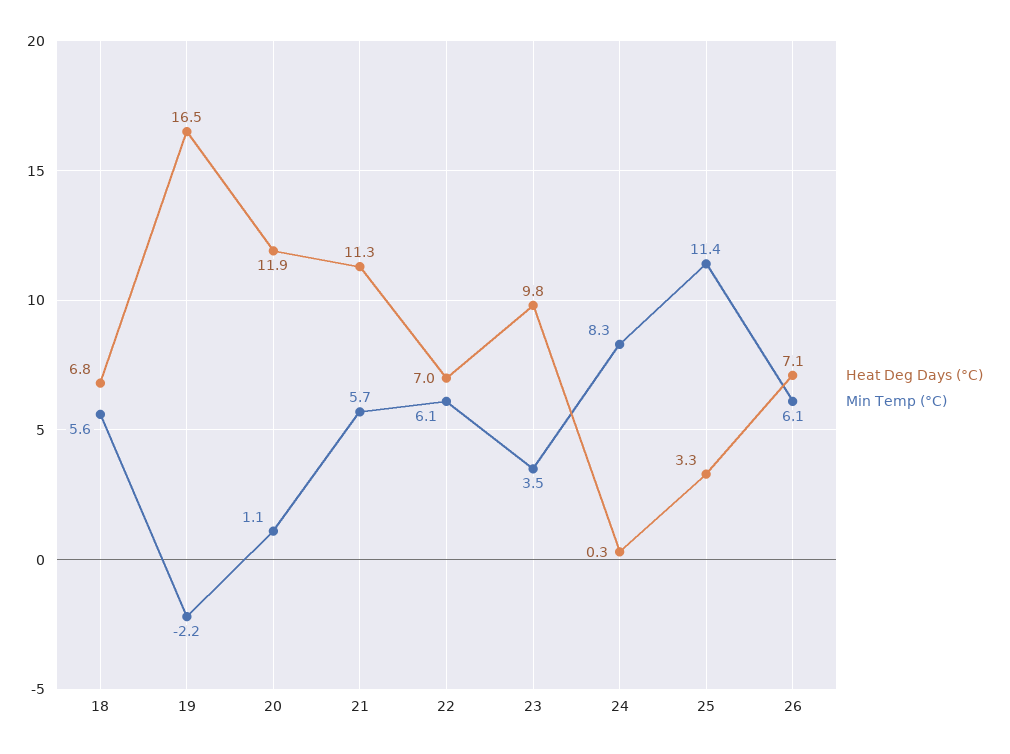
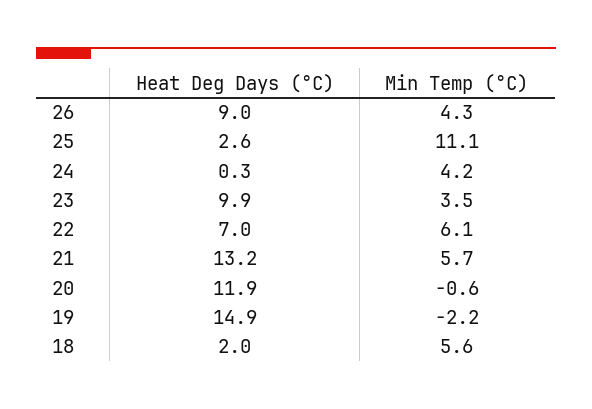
  {
    "Heat Deg Days (°C)": {
-     "18": 6.8,
+     "18": 2,
-     "19": 16.5,
+     "19": 14.9,
      "20": 11.9,
-     "21": 11.3,
+     "21": 13.2,
      "22": 7,
-     "23": 9.8,
+     "23": 9.9,
      "24": 0.3,
-     "25": 3.3,
+     "25": 2.6,
-     "26": 7.1
+     "26": 9
    },
    "Min Temp (°C)": {
      "18": 5.6,
      "19": -2.2,
-     "20": 1.1,
+     "20": -0.6,
      "21": 5.7,
      "22": 6.1,
      "23": 3.5,
-     "24": 8.3,
+     "24": 4.2,
-     "25": 11.4,
+     "25": 11.1,
-     "26": 6.1
+     "26": 4.3
    }
  }

